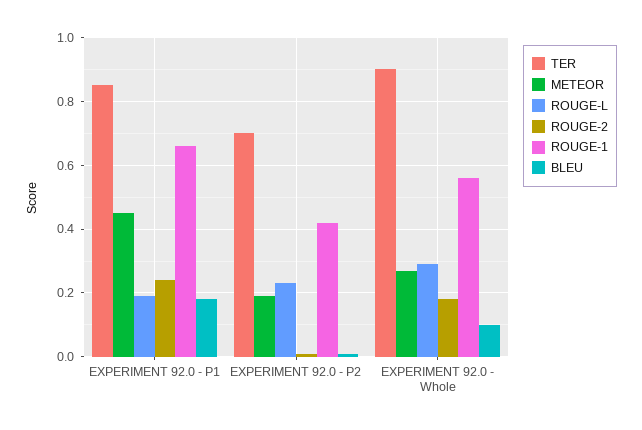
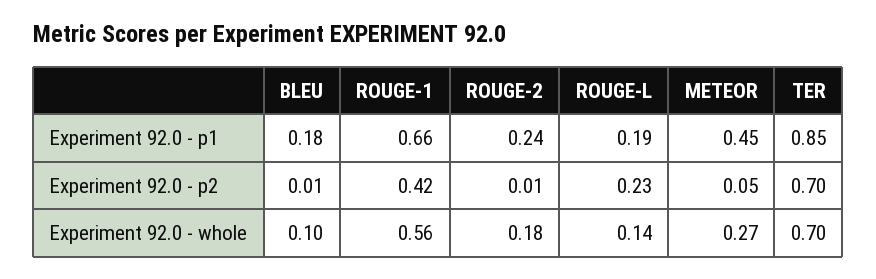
  {
    "TER": {
      "EXPERIMENT 92.0 - P1": 0.85,
      "EXPERIMENT 92.0 - P2": 0.7,
-     "EXPERIMENT 92.0 - Whole": 0.9
+     "EXPERIMENT 92.0 - Whole": 0.7
    },
    "METEOR": {
      "EXPERIMENT 92.0 - P1": 0.45,
-     "EXPERIMENT 92.0 - P2": 0.2,
+     "EXPERIMENT 92.0 - P2": 0.05,
      "EXPERIMENT 92.0 - Whole": 0.27
    },
    "ROUGE-L": {
      "EXPERIMENT 92.0 - P1": 0.19,
      "EXPERIMENT 92.0 - P2": 0.23,
-     "EXPERIMENT 92.0 - Whole": 0.3
+     "EXPERIMENT 92.0 - Whole": 0.14
    },
    "ROUGE-2": {
      "EXPERIMENT 92.0 - P1": 0.24,
      "EXPERIMENT 92.0 - P2": 0.01,
      "EXPERIMENT 92.0 - Whole": 0.18
    },
    "ROUGE-1": {
      "EXPERIMENT 92.0 - P1": 0.66,
      "EXPERIMENT 92.0 - P2": 0.42,
      "EXPERIMENT 92.0 - Whole": 0.56
    },
    "BLEU": {
      "EXPERIMENT 92.0 - P1": 0.18,
      "EXPERIMENT 92.0 - P2": 0.01,
      "EXPERIMENT 92.0 - Whole": 0.1
    }
  }

